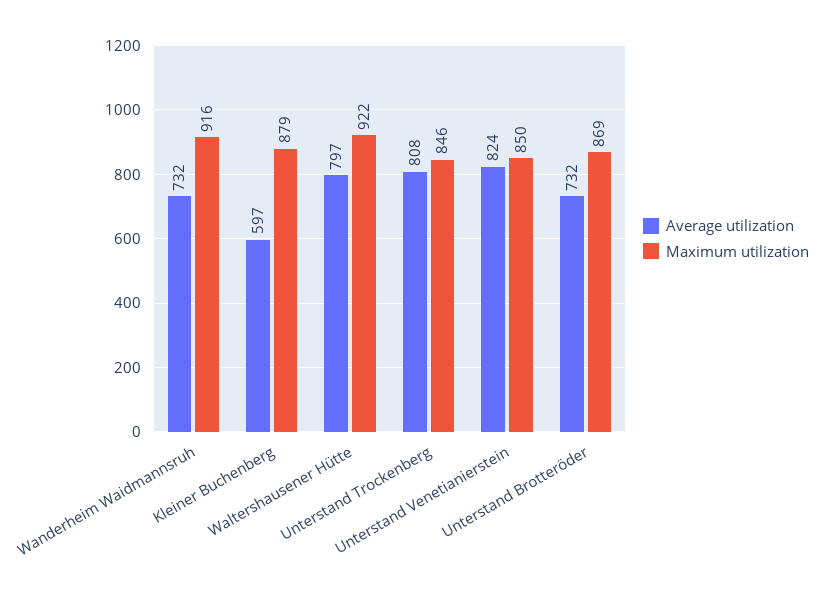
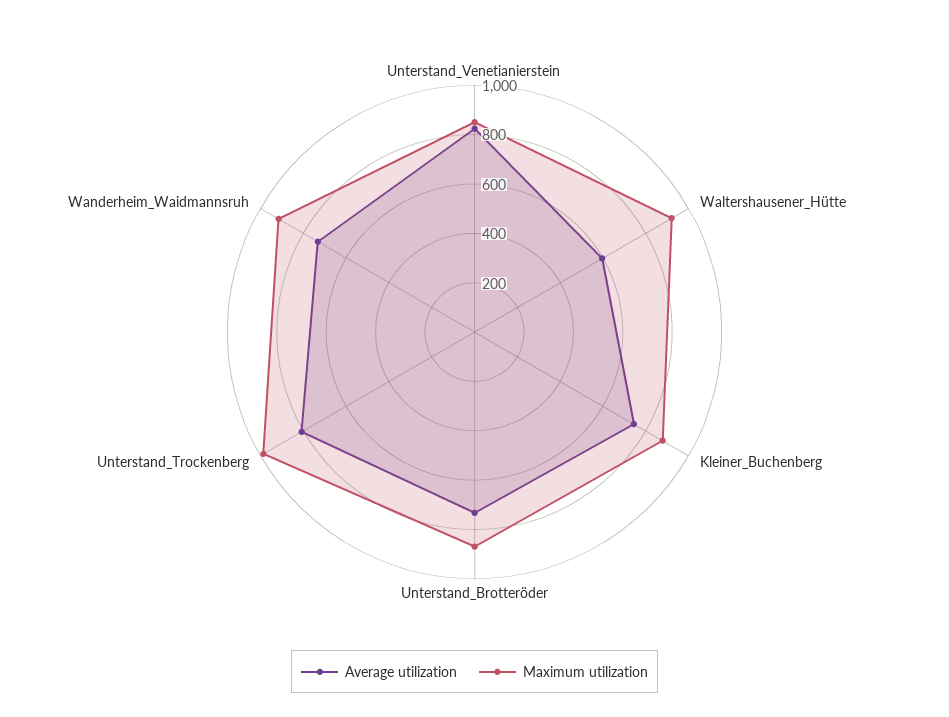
  {
    "Average utilization": {
      "Wanderheim Waidmannsruh": 732,
-     "Kleiner Buchenberg": 597,
+     "Kleiner Buchenberg": 750,
-     "Waltershausener Hütte": 797,
+     "Waltershausener Hütte": 600,
      "Unterstand Trockenberg": 808,
      "Unterstand Venetianierstein": 824,
      "Unterstand Brotteröder": 732
    },
    "Maximum utilization": {
      "Wanderheim Waidmannsruh": 916,
      "Kleiner Buchenberg": 879,
      "Waltershausener Hütte": 922,
-     "Unterstand Trockenberg": 846,
+     "Unterstand Trockenberg": 1000,
      "Unterstand Venetianierstein": 850,
      "Unterstand Brotteröder": 869
    }
  }

